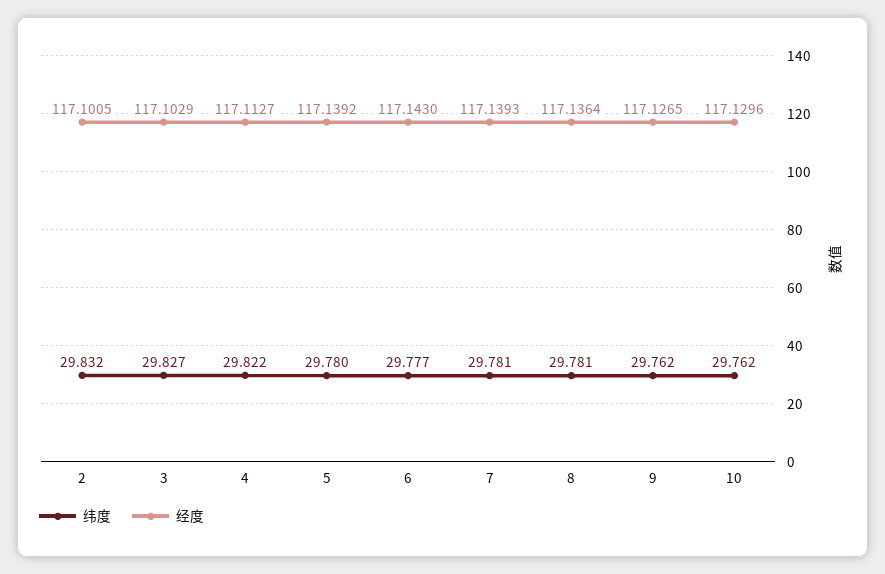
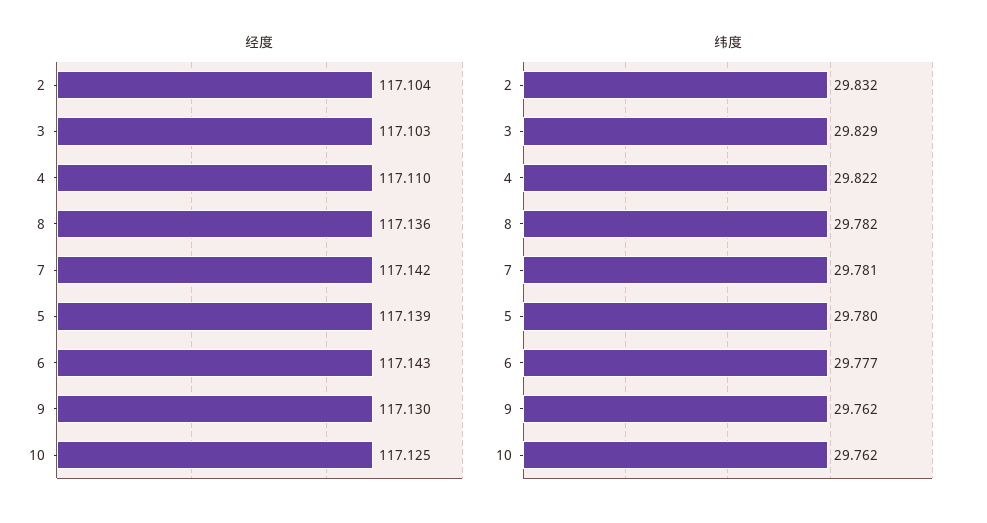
  {
    "纬度": {
      "2": 29.832,
-     "3": 29.827,
+     "3": 29.829,
      "4": 29.822,
      "5": 29.78,
      "6": 29.777,
      "7": 29.781,
-     "8": 29.781,
+     "8": 29.782,
      "9": 29.762,
      "10": 29.762
    },
    "经度": {
-     "2": 117.1005,
+     "2": 117.104,
      "3": 117.1029,
-     "4": 117.1127,
+     "4": 117.11,
      "5": 117.1392,
      "6": 117.143,
-     "7": 117.1393,
+     "7": 117.142,
      "8": 117.1364,
-     "9": 117.1265,
+     "9": 117.13,
-     "10": 117.1296
+     "10": 117.125
    }
  }

